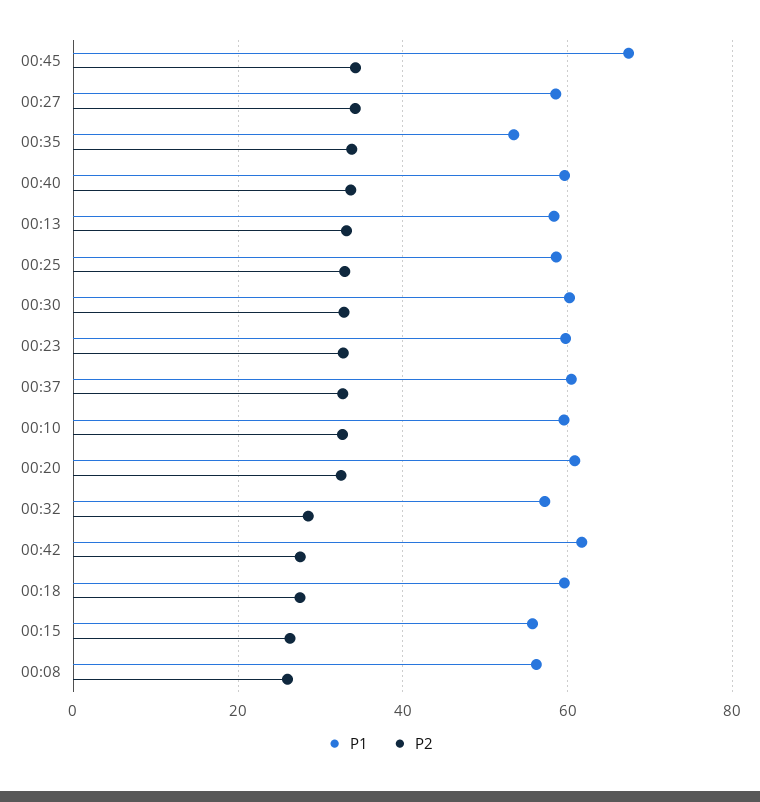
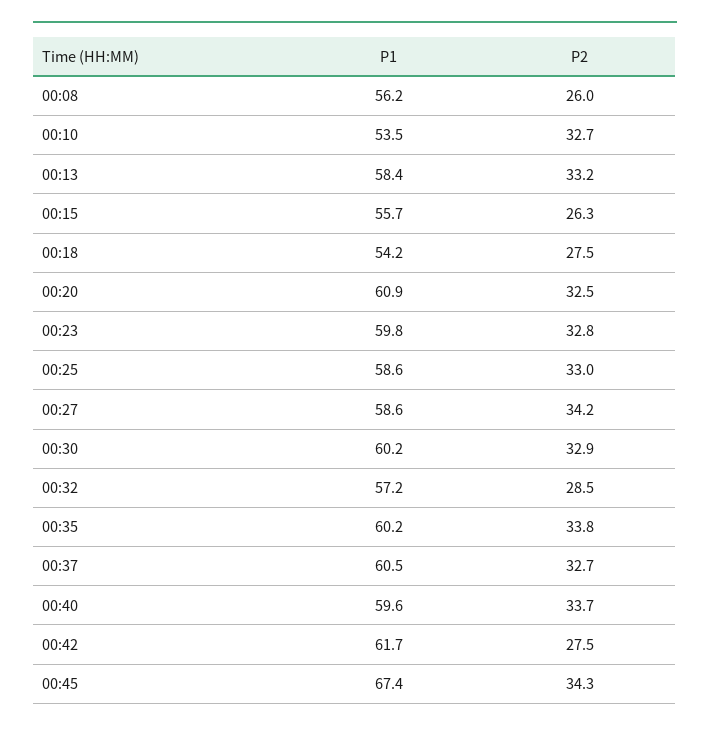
  {
    "P1": {
      "00:45": 67.4,
      "00:27": 58.6,
-     "00:35": 54,
+     "00:35": 60.2,
      "00:40": 59.6,
      "00:13": 58.4,
      "00:25": 58.6,
      "00:30": 60.2,
      "00:23": 59.8,
      "00:37": 60.5,
-     "00:10": 60,
+     "00:10": 53.5,
      "00:20": 60.9,
      "00:32": 57.2,
      "00:42": 61.7,
-     "00:18": 60,
+     "00:18": 54.2,
      "00:15": 55.7,
      "00:08": 56.2
    },
    "P2": {
      "00:45": 34.3,
      "00:27": 34.2,
      "00:35": 33.8,
      "00:40": 33.7,
      "00:13": 33.2,
      "00:25": 33,
      "00:30": 32.9,
      "00:23": 32.8,
      "00:37": 32.7,
      "00:10": 32.7,
      "00:20": 32.5,
      "00:32": 28.5,
      "00:42": 27.5,
      "00:18": 27.5,
      "00:15": 26.3,
      "00:08": 26
    }
  }

